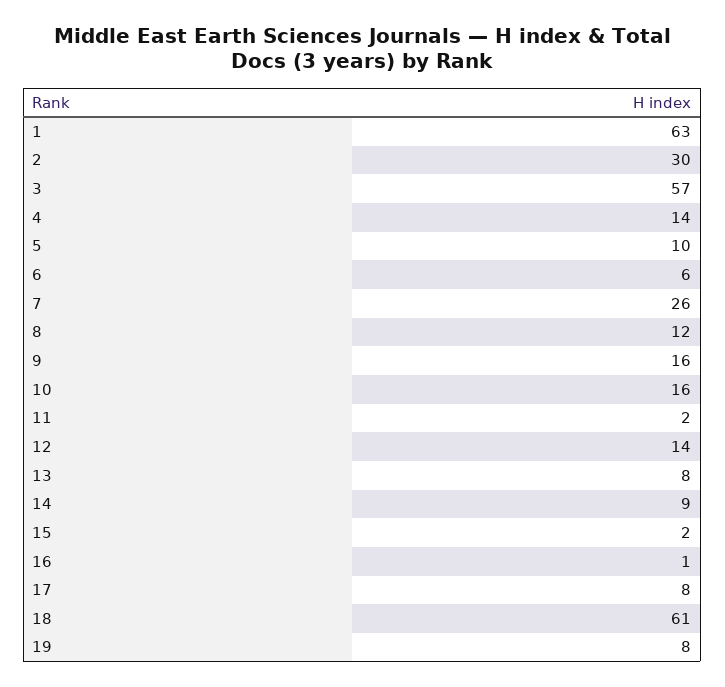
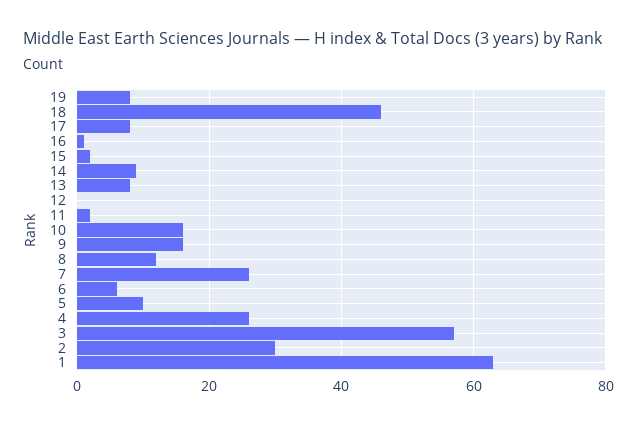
  {
    "1": 63,
    "2": 30,
    "3": 57,
-   "4": 14,
+   "4": 25,
    "5": 10,
    "6": 6,
    "7": 26,
    "8": 12,
    "9": 16,
    "10": 16,
    "11": 2,
-   "12": 14,
+   "12": 0,
    "13": 8,
    "14": 9,
    "15": 2,
    "16": 1,
    "17": 8,
-   "18": 61,
+   "18": 45,
    "19": 8
  }

